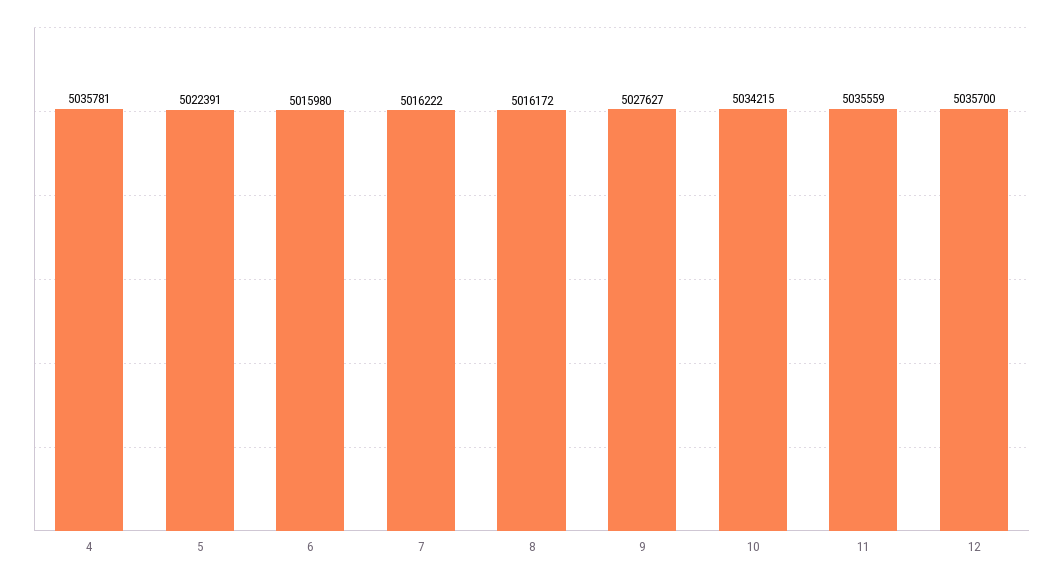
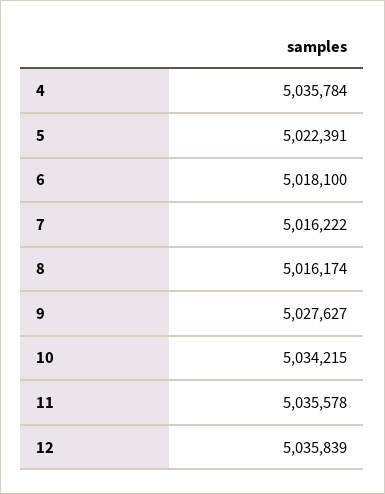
  {
-   "4": 5035781,
+   "4": 5035784,
    "5": 5022391,
-   "6": 5015980,
+   "6": 5018100,
    "7": 5016222,
-   "8": 5016172,
+   "8": 5016174,
    "9": 5027627,
    "10": 5034215,
-   "11": 5035559,
+   "11": 5035578,
-   "12": 5035700
+   "12": 5035839
  }

